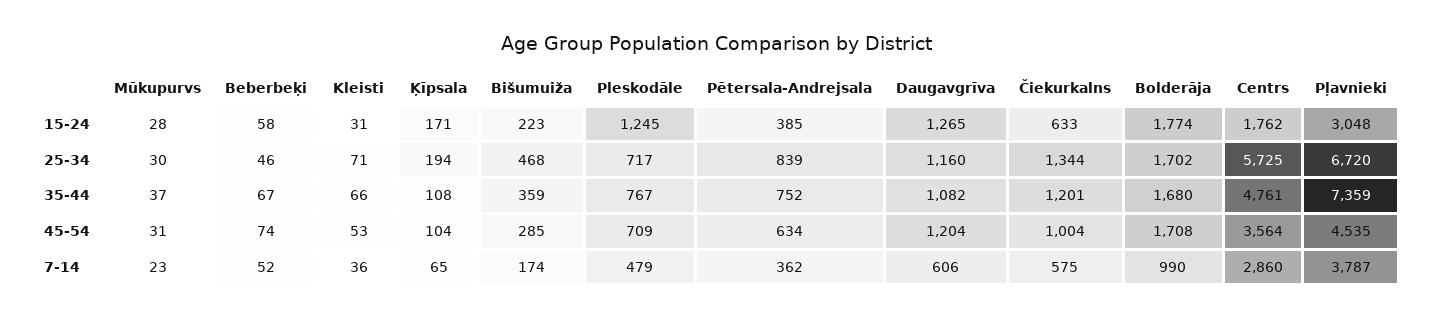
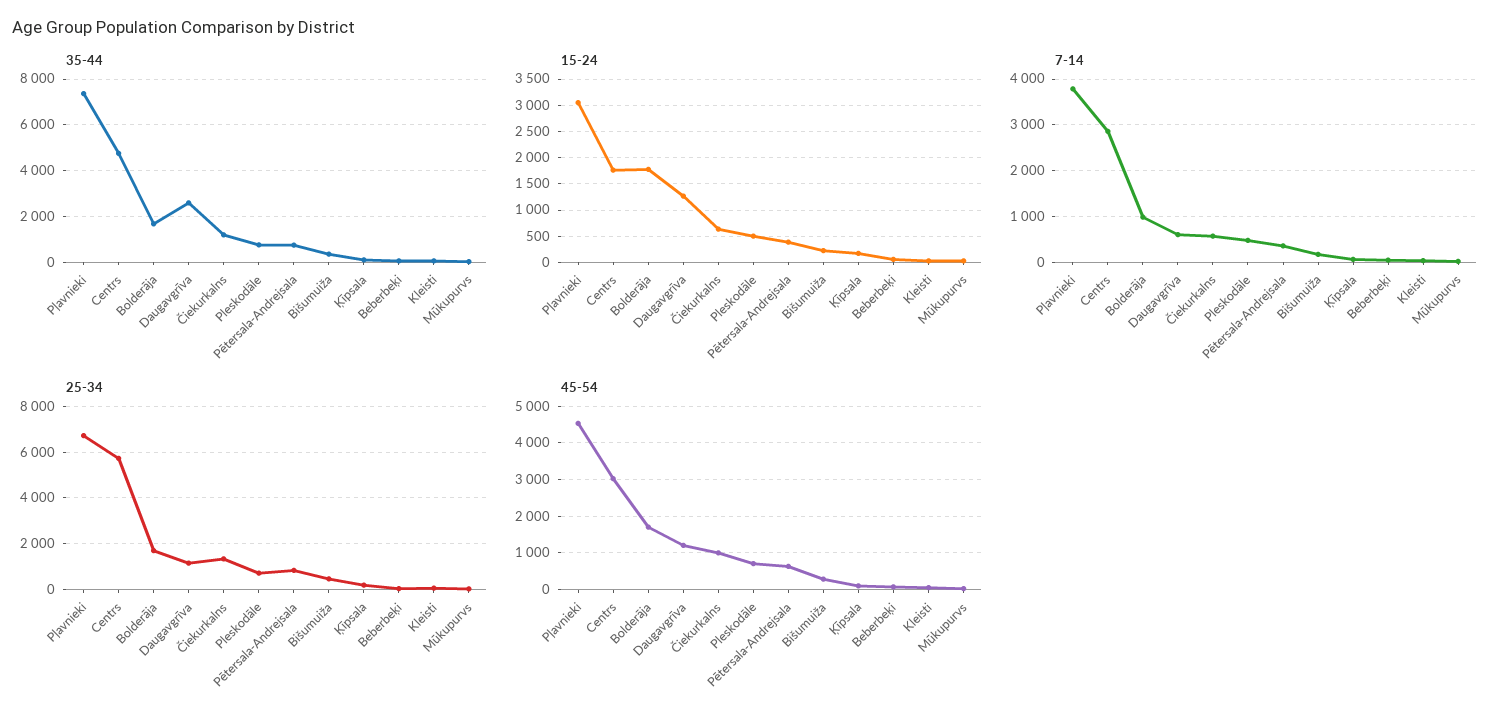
  {
    "15-24": {
      "Mūkupurvs": 28,
      "Beberbeķi": 58,
      "Kleisti": 31,
      "Ķīpsala": 171,
      "Bišumuiža": 223,
-     "Pleskodāle": 1245,
+     "Pleskodāle": 500,
      "Pētersala-Andrejsala": 385,
      "Daugavgrīva": 1265,
      "Čiekurkalns": 633,
      "Bolderāja": 1774,
      "Centrs": 1762,
      "Pļavnieki": 3048
    },
    "25-34": {
      "Mūkupurvs": 30,
      "Beberbeķi": 46,
      "Kleisti": 71,
      "Ķīpsala": 194,
      "Bišumuiža": 468,
      "Pleskodāle": 717,
      "Pētersala-Andrejsala": 839,
      "Daugavgrīva": 1160,
      "Čiekurkalns": 1344,
      "Bolderāja": 1702,
      "Centrs": 5725,
      "Pļavnieki": 6720
    },
    "35-44": {
      "Mūkupurvs": 37,
      "Beberbeķi": 67,
      "Kleisti": 66,
      "Ķīpsala": 108,
      "Bišumuiža": 359,
      "Pleskodāle": 767,
      "Pētersala-Andrejsala": 752,
-     "Daugavgrīva": 1082,
+     "Daugavgrīva": 2500,
      "Čiekurkalns": 1201,
      "Bolderāja": 1680,
      "Centrs": 4761,
      "Pļavnieki": 7359
    },
    "45-54": {
      "Mūkupurvs": 31,
      "Beberbeķi": 74,
      "Kleisti": 53,
      "Ķīpsala": 104,
      "Bišumuiža": 285,
      "Pleskodāle": 709,
      "Pētersala-Andrejsala": 634,
      "Daugavgrīva": 1204,
      "Čiekurkalns": 1004,
      "Bolderāja": 1708,
-     "Centrs": 3564,
+     "Centrs": 3000,
      "Pļavnieki": 4535
    },
    "7-14": {
      "Mūkupurvs": 23,
      "Beberbeķi": 52,
      "Kleisti": 36,
      "Ķīpsala": 65,
      "Bišumuiža": 174,
      "Pleskodāle": 479,
      "Pētersala-Andrejsala": 362,
      "Daugavgrīva": 606,
      "Čiekurkalns": 575,
      "Bolderāja": 990,
      "Centrs": 2860,
      "Pļavnieki": 3787
    }
  }

